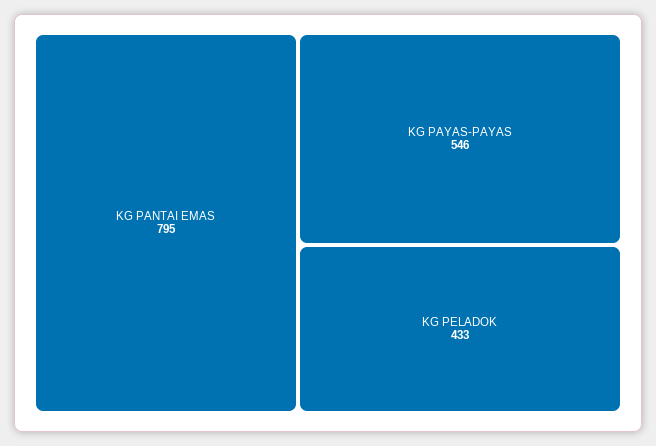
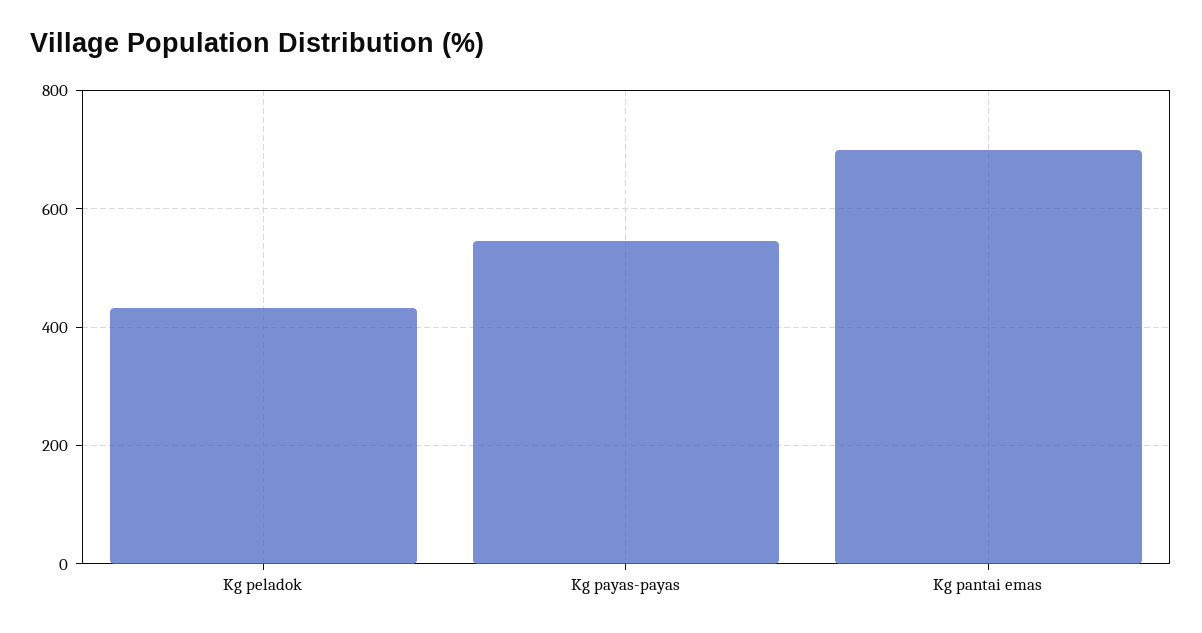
  {
-   "KG PANTAI EMAS": 795,
+   "KG PANTAI EMAS": 700,
    "KG PAYAS-PAYAS": 546,
    "KG PELADOK": 433
  }

